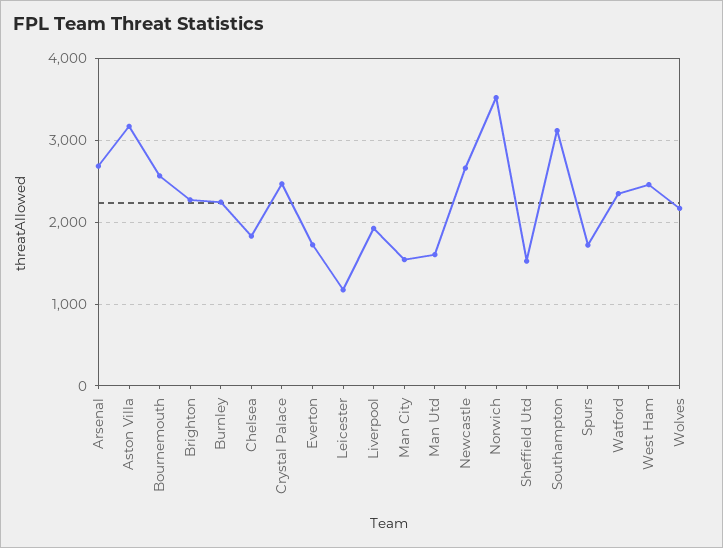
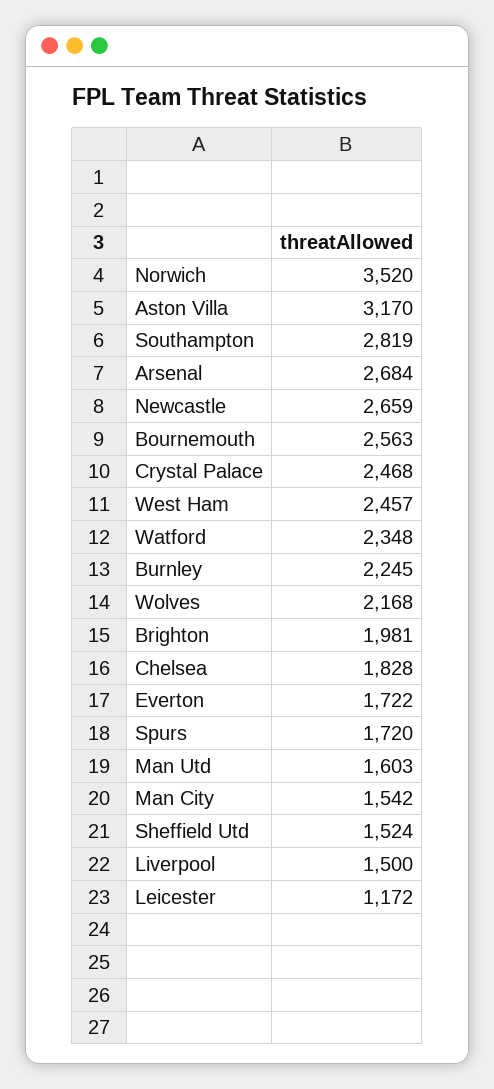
  {
    "Arsenal": 2684,
    "Aston Villa": 3170,
    "Bournemouth": 2563,
-   "Brighton": 2300,
+   "Brighton": 1981,
    "Burnley": 2245,
    "Chelsea": 1828,
    "Crystal Palace": 2468,
    "Everton": 1722,
    "Leicester": 1172,
-   "Liverpool": 1900,
+   "Liverpool": 1500,
    "Man City": 1542,
    "Man Utd": 1603,
    "Newcastle": 2659,
    "Norwich": 3520,
    "Sheffield Utd": 1524,
-   "Southampton": 3100,
+   "Southampton": 2819,
    "Spurs": 1720,
    "Watford": 2348,
    "West Ham": 2457,
    "Wolves": 2168
  }

